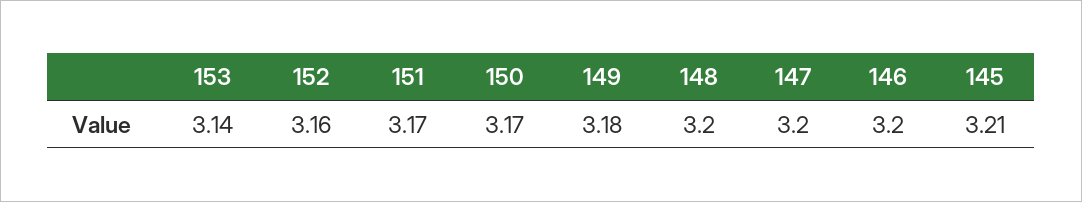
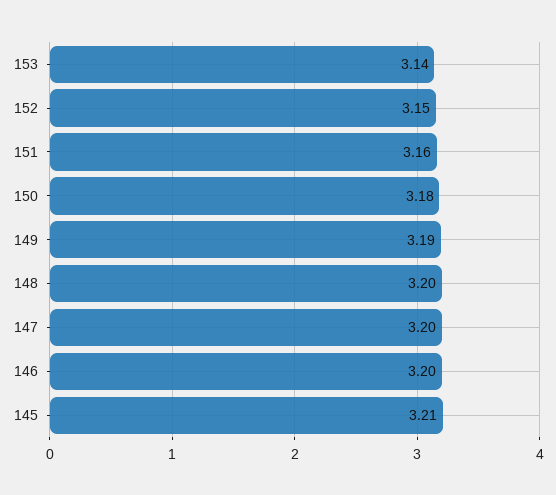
  {
    "153": 3.14,
-   "152": 3.16,
+   "152": 3.15,
-   "151": 3.17,
+   "151": 3.16,
-   "150": 3.17,
+   "150": 3.18,
-   "149": 3.18,
+   "149": 3.19,
    "148": 3.2,
    "147": 3.2,
    "146": 3.2,
    "145": 3.21
  }

